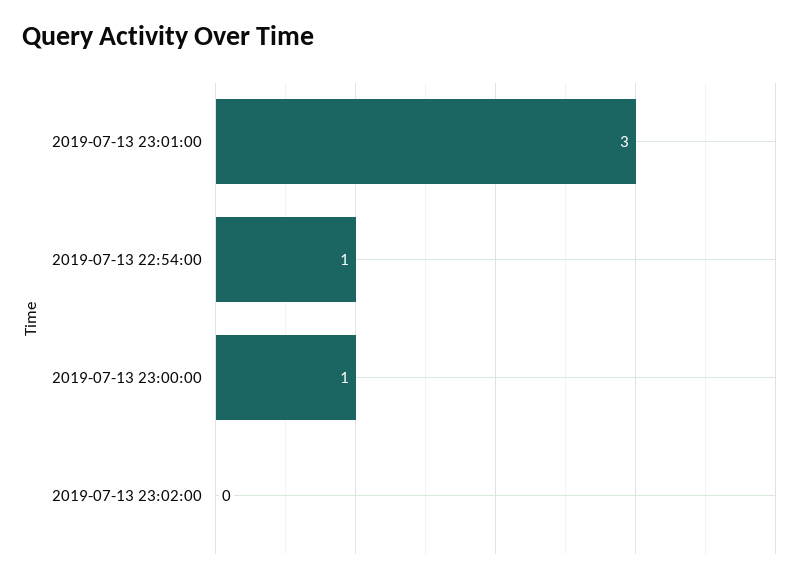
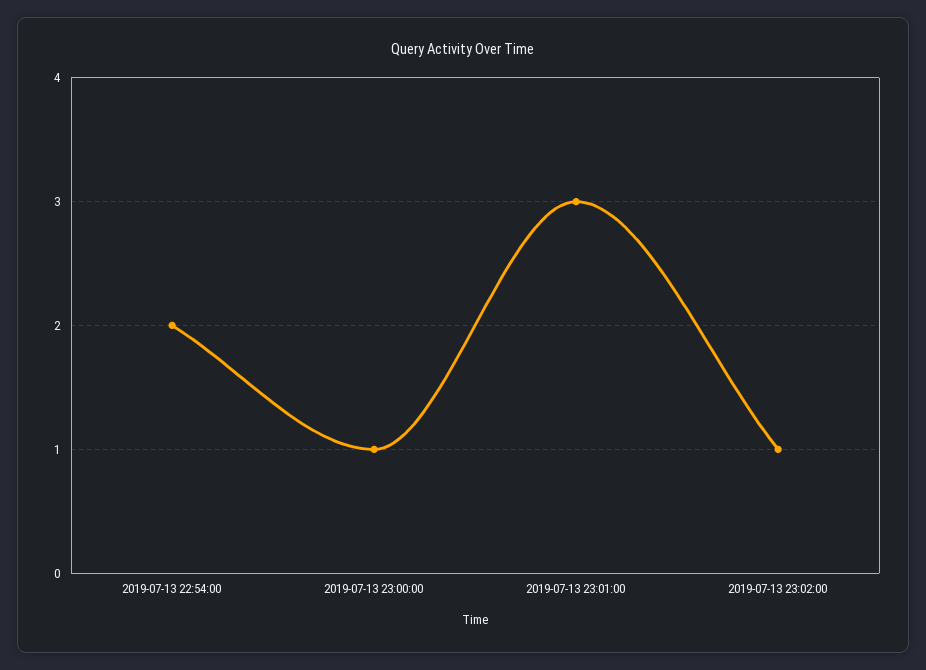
  {
    "2019-07-13 23:01:00": 3,
-   "2019-07-13 22:54:00": 1,
+   "2019-07-13 22:54:00": 2,
    "2019-07-13 23:00:00": 1,
-   "2019-07-13 23:02:00": 0
+   "2019-07-13 23:02:00": 1
  }

